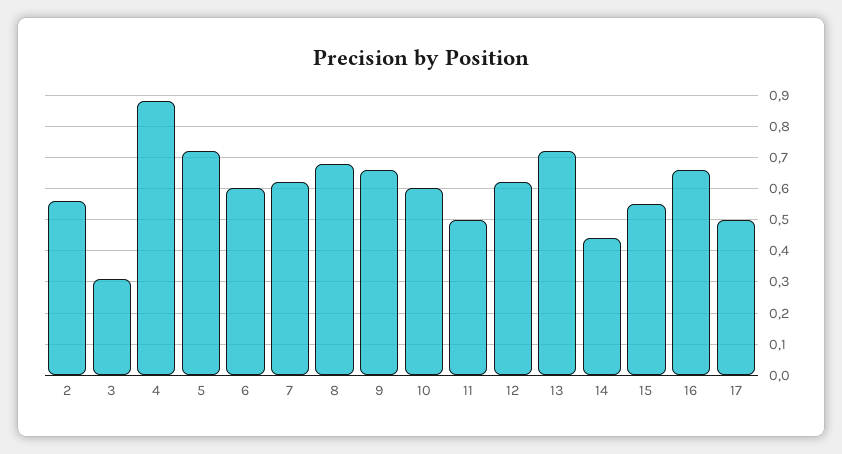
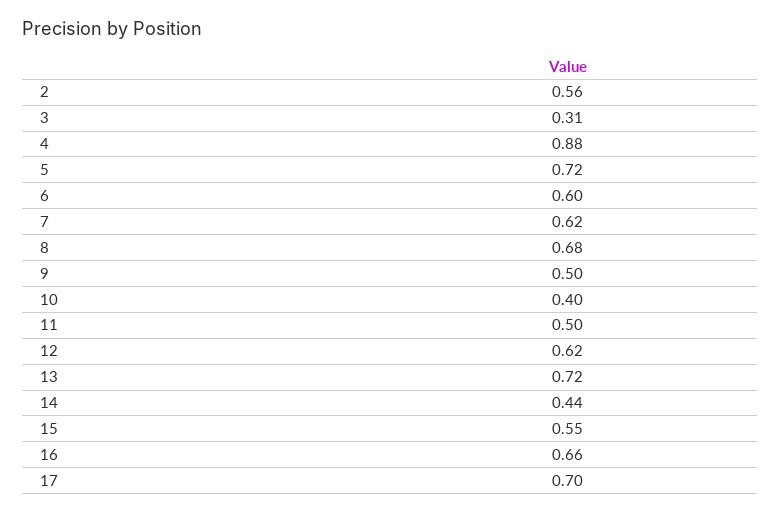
  {
    "2": 0.56,
    "3": 0.31,
    "4": 0.88,
    "5": 0.72,
    "6": 0.6,
    "7": 0.62,
    "8": 0.68,
-   "9": 0.65,
+   "9": 0.5,
-   "10": 0.6,
+   "10": 0.4,
    "11": 0.5,
    "12": 0.62,
    "13": 0.72,
    "14": 0.44,
    "15": 0.55,
    "16": 0.66,
-   "17": 0.5
+   "17": 0.7
  }

